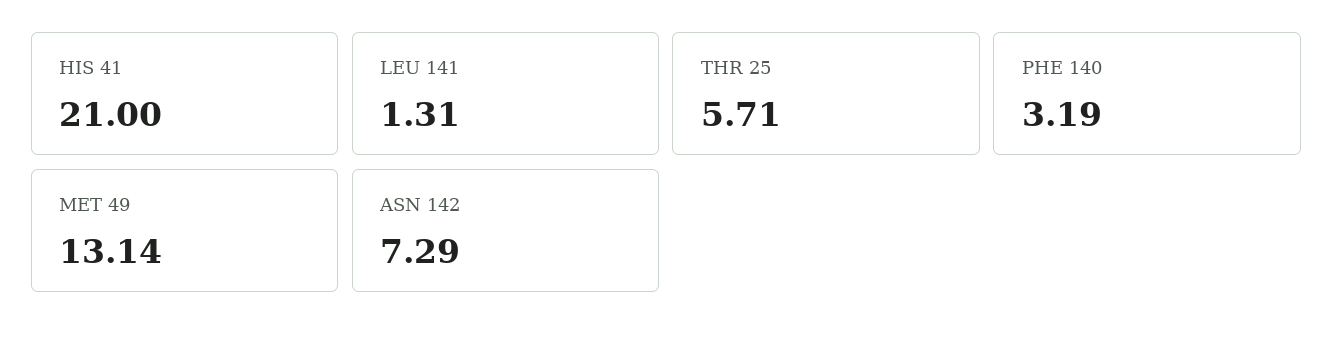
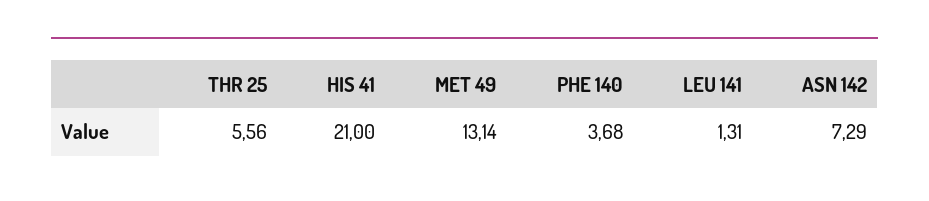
  {
    "HIS 41": 21,
    "LEU 141": 1.31,
-   "THR 25": 5.71,
+   "THR 25": 5.56,
-   "PHE 140": 3.19,
+   "PHE 140": 3.68,
    "MET 49": 13.14,
    "ASN 142": 7.29
  }

